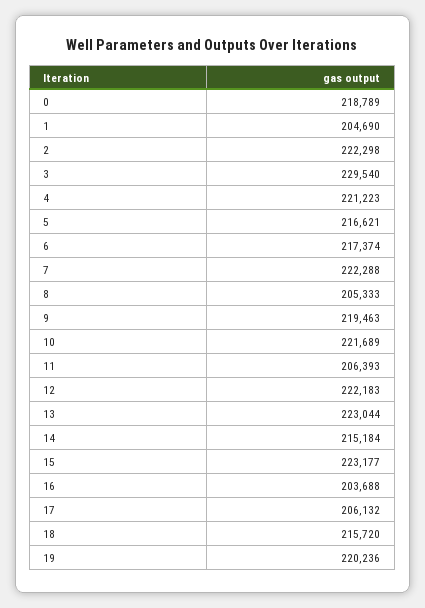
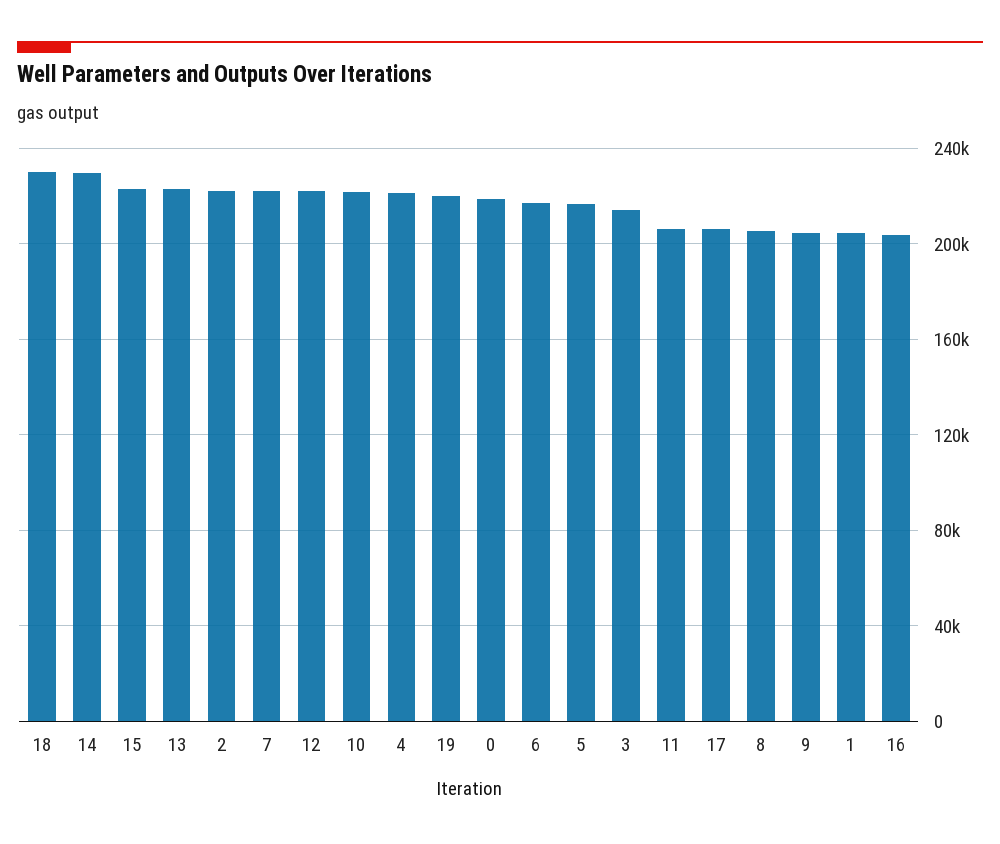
  {
    "0": 218789,
    "1": 204690,
    "2": 222298,
-   "3": 229540,
+   "3": 215000,
    "4": 221223,
    "5": 216621,
    "6": 217374,
    "7": 222288,
    "8": 205333,
-   "9": 219463,
+   "9": 205000,
    "10": 221689,
    "11": 206393,
    "12": 222183,
    "13": 223044,
-   "14": 215184,
+   "14": 230000,
    "15": 223177,
    "16": 203688,
    "17": 206132,
-   "18": 215720,
+   "18": 230000,
    "19": 220236
  }

